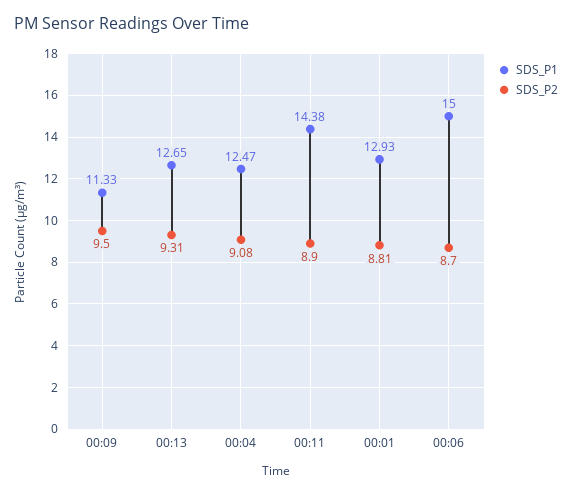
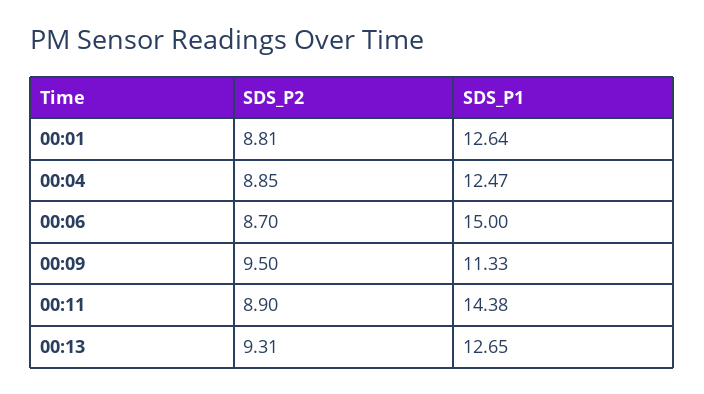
  {
    "SDS_P1": {
      "00:09": 11.33,
      "00:13": 12.65,
      "00:04": 12.47,
      "00:11": 14.38,
-     "00:01": 12.93,
+     "00:01": 12.64,
      "00:06": 15
    },
    "SDS_P2": {
      "00:09": 9.5,
      "00:13": 9.31,
-     "00:04": 9.08,
+     "00:04": 8.85,
      "00:11": 8.9,
      "00:01": 8.81,
      "00:06": 8.7
    }
  }

